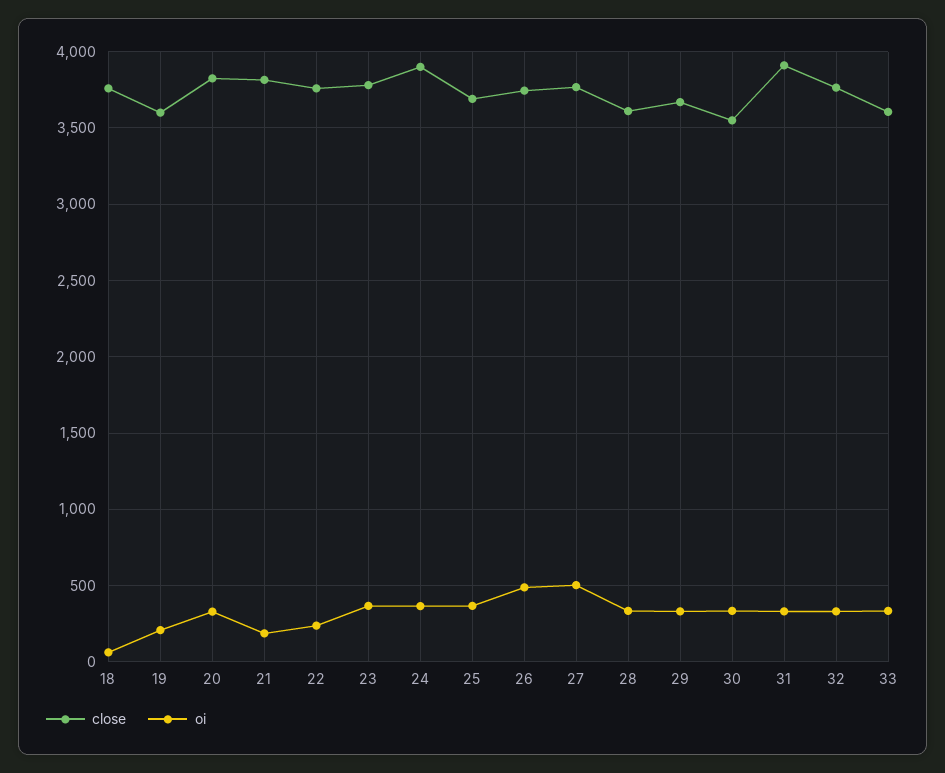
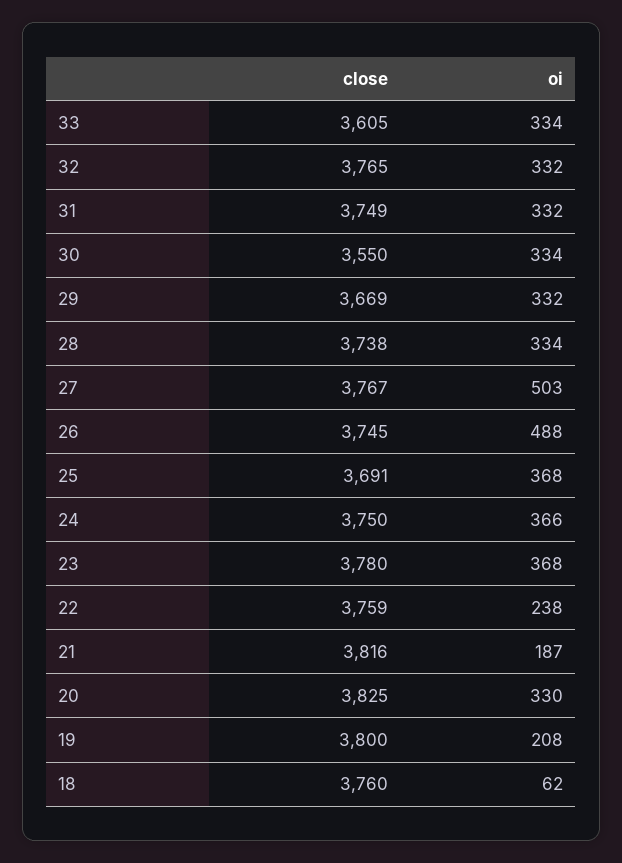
  {
    "close": {
      "18": 3760,
-     "19": 3600,
+     "19": 3800,
      "20": 3825,
      "21": 3816,
      "22": 3759,
      "23": 3780,
-     "24": 3900,
+     "24": 3750,
      "25": 3691,
      "26": 3745,
      "27": 3767,
-     "28": 3600,
+     "28": 3738,
      "29": 3669,
      "30": 3550,
-     "31": 3900,
+     "31": 3749,
      "32": 3765,
      "33": 3605
    },
    "oi": {
      "18": 62,
      "19": 208,
      "20": 330,
      "21": 187,
      "22": 238,
      "23": 368,
      "24": 366,
      "25": 368,
      "26": 488,
      "27": 503,
      "28": 334,
      "29": 332,
      "30": 334,
      "31": 332,
      "32": 332,
      "33": 334
    }
  }

